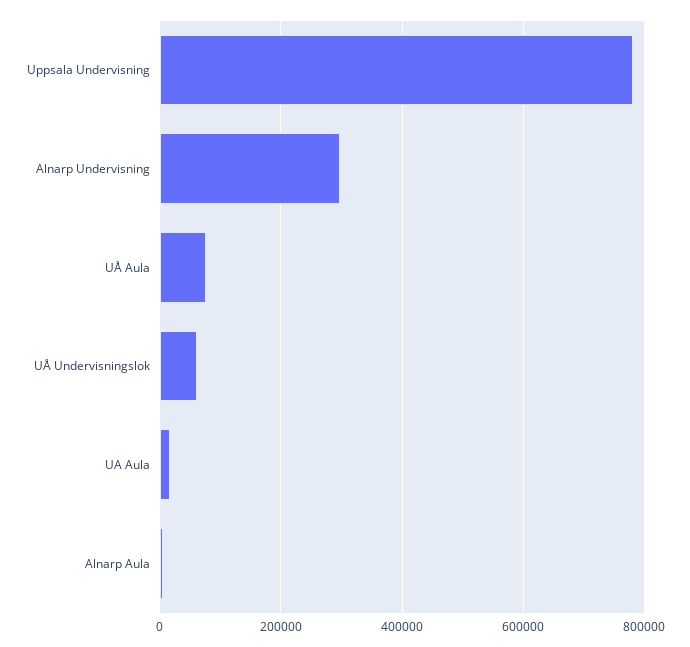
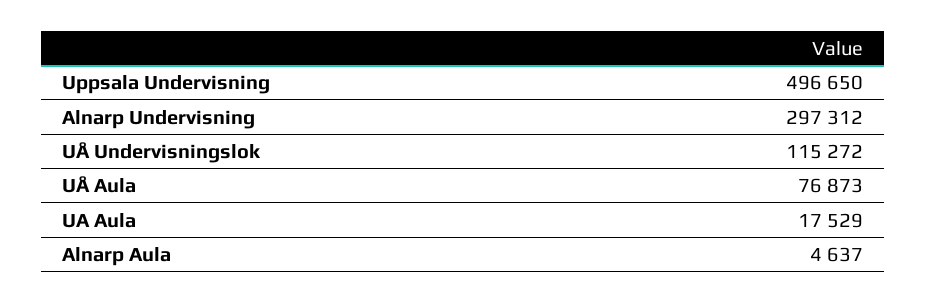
  {
-   "Uppsala Undervisning": 780000,
+   "Uppsala Undervisning": 496650,
    "Alnarp Undervisning": 297312,
    "UÅ Aula": 76873,
-   "UÅ Undervisningslok": 60000,
+   "UÅ Undervisningslok": 115272,
    "UA Aula": 17529,
    "Alnarp Aula": 4637
  }

